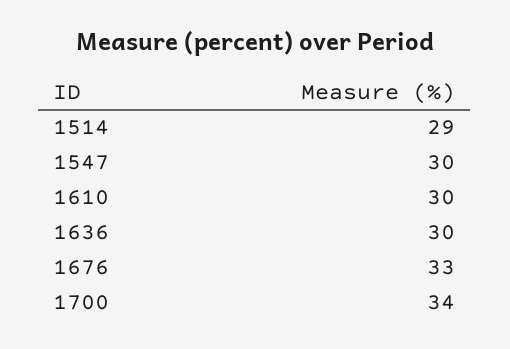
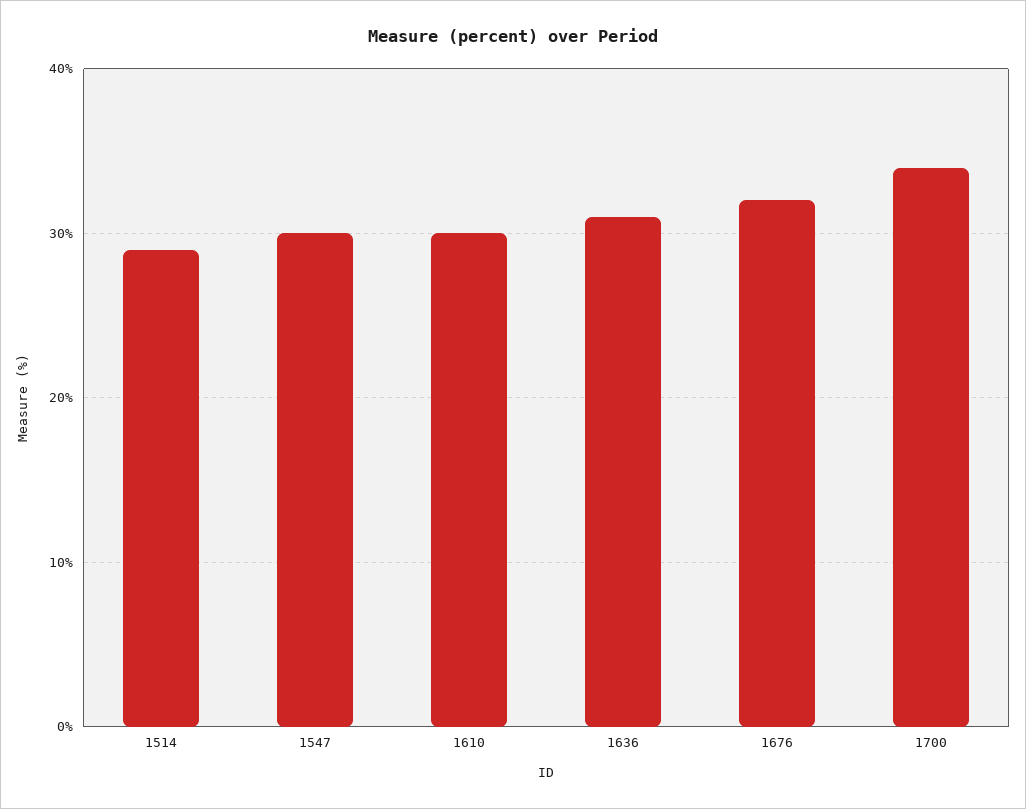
  {
    "1514": 29,
    "1547": 30,
    "1610": 30,
-   "1636": 30,
+   "1636": 31,
-   "1676": 33,
+   "1676": 32,
    "1700": 34
  }

